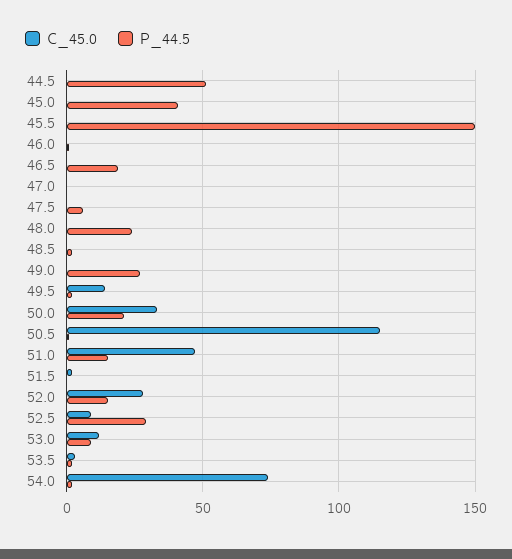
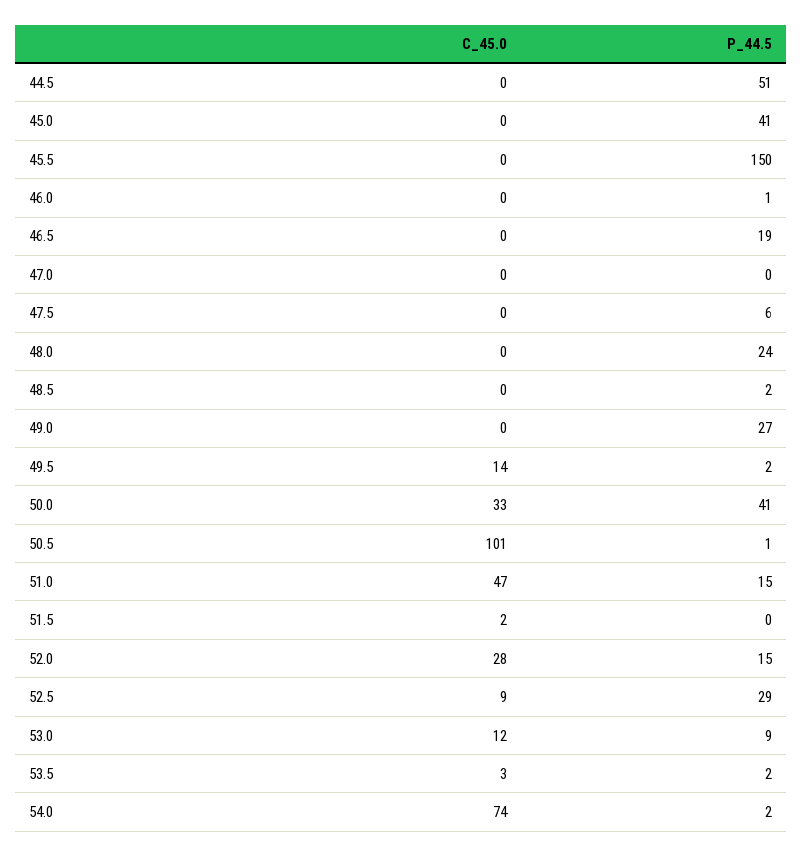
  {
    "C_45.0": {
      "44.5": 0,
      "45.0": 0,
      "45.5": 0,
      "46.0": 0,
      "46.5": 0,
      "47.0": 0,
      "47.5": 0,
      "48.0": 0,
      "48.5": 0,
      "49.0": 0,
      "49.5": 14,
      "50.0": 33,
-     "50.5": 115,
+     "50.5": 101,
      "51.0": 47,
      "51.5": 2,
      "52.0": 28,
      "52.5": 9,
      "53.0": 12,
      "53.5": 3,
      "54.0": 74
    },
    "P_44.5": {
      "44.5": 51,
      "45.0": 41,
      "45.5": 150,
      "46.0": 1,
      "46.5": 19,
      "47.0": 0,
      "47.5": 6,
      "48.0": 24,
      "48.5": 2,
      "49.0": 27,
      "49.5": 2,
-     "50.0": 20,
+     "50.0": 41,
      "50.5": 1,
      "51.0": 15,
      "51.5": 0,
      "52.0": 15,
      "52.5": 29,
      "53.0": 9,
      "53.5": 2,
      "54.0": 2
    }
  }

